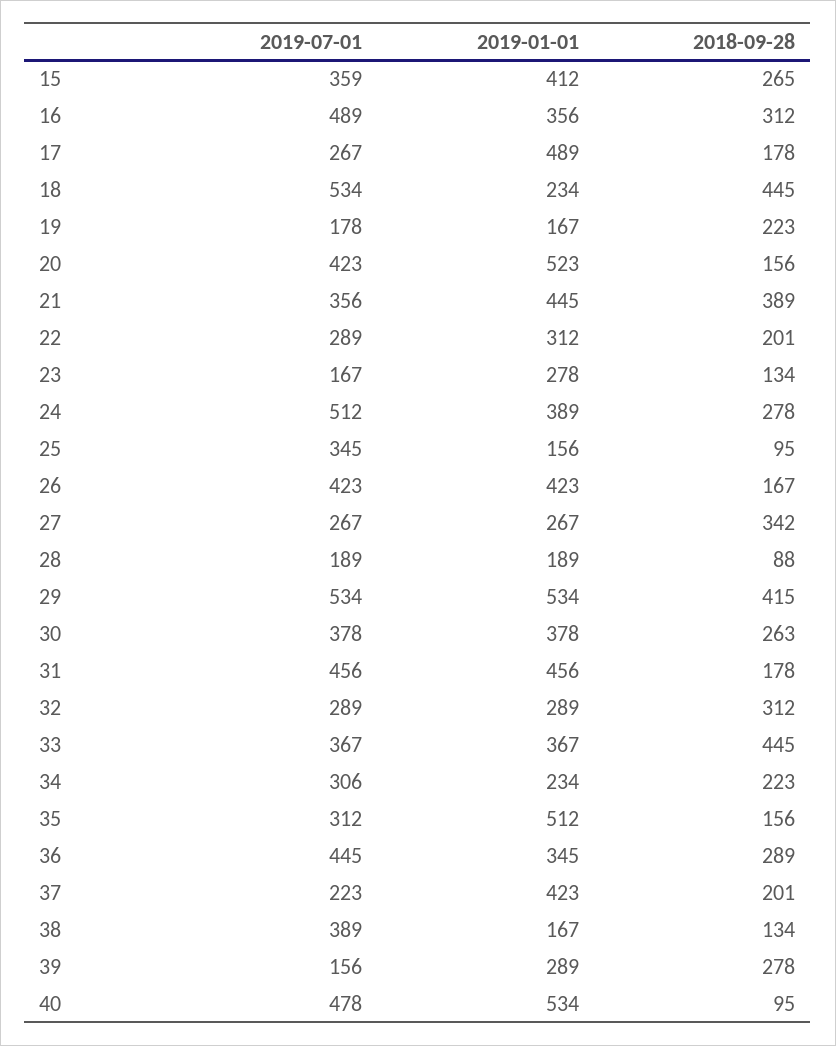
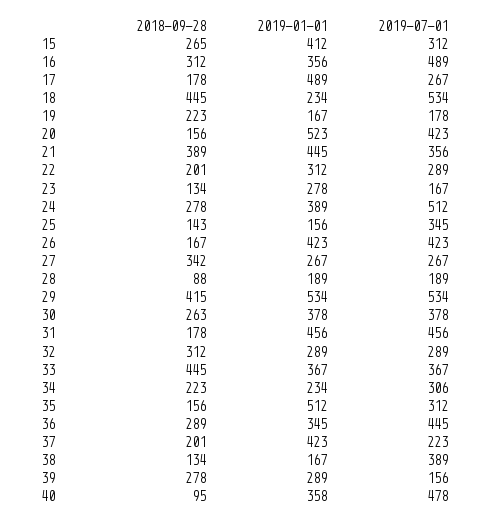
  {
    "2019-07-01": {
-     "15": 359,
+     "15": 312,
      "16": 489,
      "17": 267,
      "18": 534,
      "19": 178,
      "20": 423,
      "21": 356,
      "22": 289,
      "23": 167,
      "24": 512,
      "25": 345,
      "26": 423,
      "27": 267,
      "28": 189,
      "29": 534,
      "30": 378,
      "31": 456,
      "32": 289,
      "33": 367,
      "34": 306,
      "35": 312,
      "36": 445,
      "37": 223,
      "38": 389,
      "39": 156,
      "40": 478
    },
    "2019-01-01": {
      "15": 412,
      "16": 356,
      "17": 489,
      "18": 234,
      "19": 167,
      "20": 523,
      "21": 445,
      "22": 312,
      "23": 278,
      "24": 389,
      "25": 156,
      "26": 423,
      "27": 267,
      "28": 189,
      "29": 534,
      "30": 378,
      "31": 456,
      "32": 289,
      "33": 367,
      "34": 234,
      "35": 512,
      "36": 345,
      "37": 423,
      "38": 167,
      "39": 289,
-     "40": 534
+     "40": 358
    },
    "2018-09-28": {
      "15": 265,
      "16": 312,
      "17": 178,
      "18": 445,
      "19": 223,
      "20": 156,
      "21": 389,
      "22": 201,
      "23": 134,
      "24": 278,
-     "25": 95,
+     "25": 143,
      "26": 167,
      "27": 342,
      "28": 88,
      "29": 415,
      "30": 263,
      "31": 178,
      "32": 312,
      "33": 445,
      "34": 223,
      "35": 156,
      "36": 289,
      "37": 201,
      "38": 134,
      "39": 278,
      "40": 95
    }
  }

